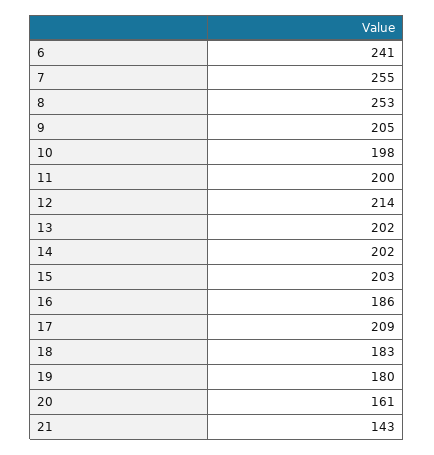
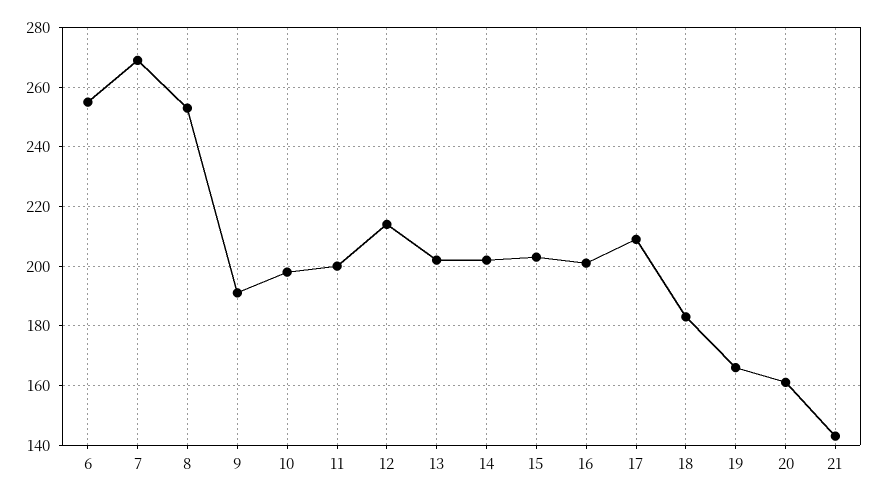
  {
-   "6": 241,
+   "6": 255,
-   "7": 255,
+   "7": 270,
    "8": 253,
-   "9": 205,
+   "9": 190,
    "10": 198,
    "11": 200,
    "12": 214,
    "13": 202,
    "14": 202,
    "15": 203,
-   "16": 186,
+   "16": 200,
    "17": 209,
    "18": 183,
-   "19": 180,
+   "19": 165,
    "20": 161,
    "21": 143
  }

